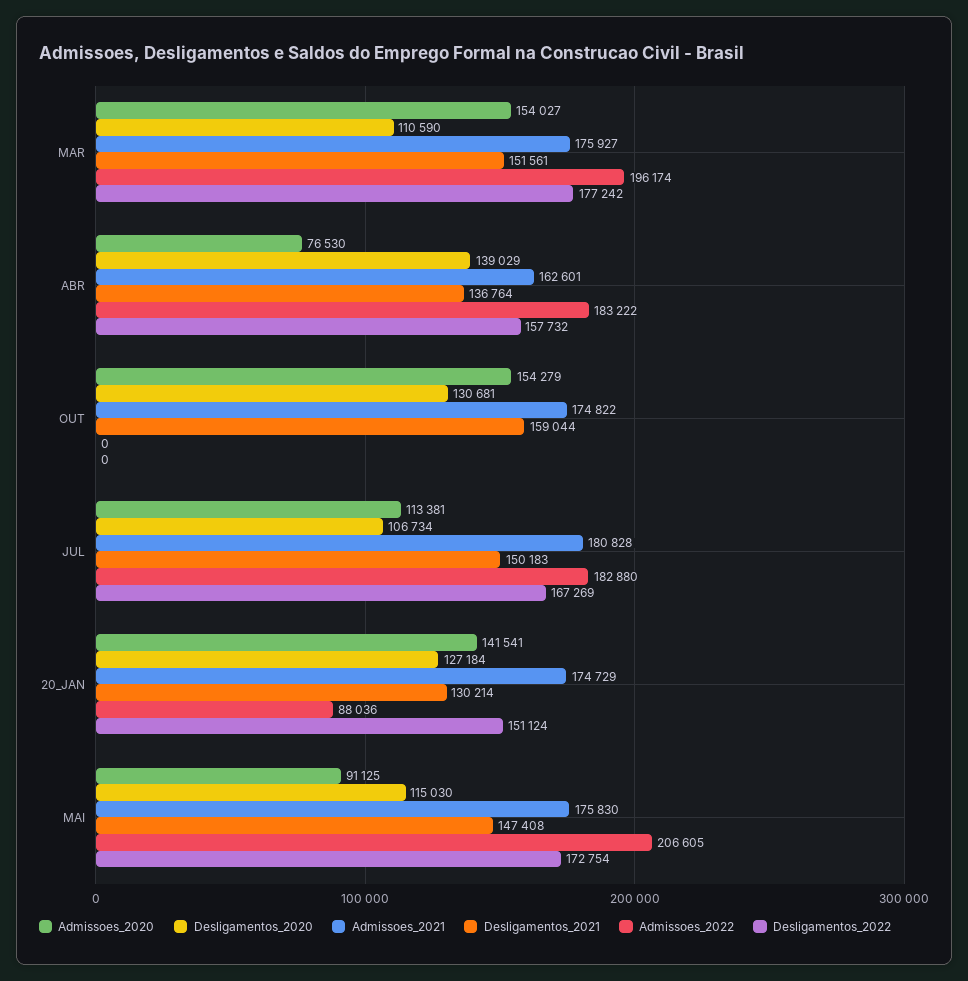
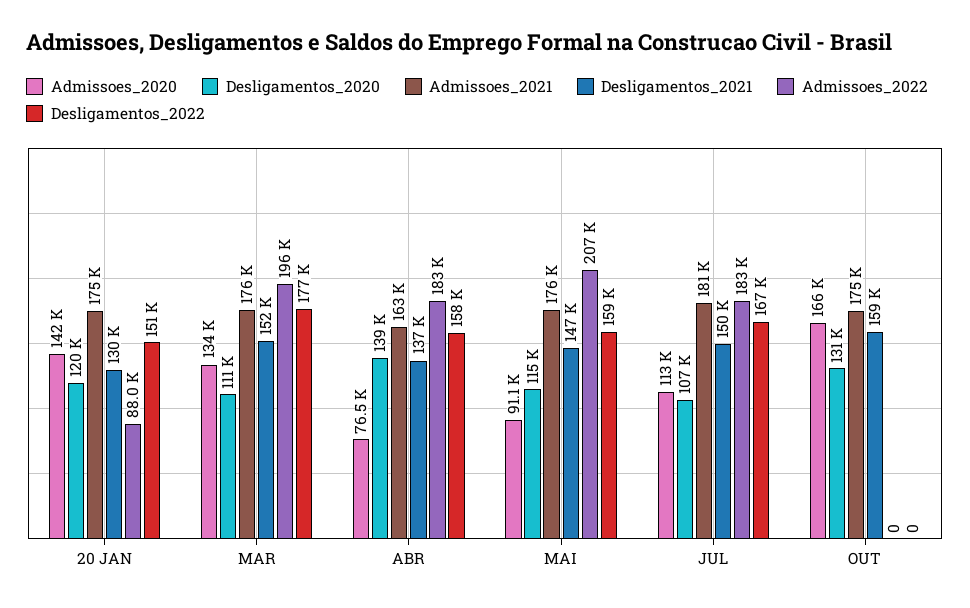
  {
    "Admissoes_2020": {
-     "MAR": 154027,
+     "MAR": 134000,
      "ABR": 76530,
-     "OUT": 154279,
+     "OUT": 166000,
      "JUL": 113381,
      "20_JAN": 141541,
      "MAI": 91125
    },
    "Desligamentos_2020": {
      "MAR": 110590,
      "ABR": 139029,
      "OUT": 130681,
      "JUL": 106734,
-     "20_JAN": 127184,
+     "20_JAN": 120000,
      "MAI": 115030
    },
    "Admissoes_2021": {
      "MAR": 175927,
      "ABR": 162601,
      "OUT": 174822,
      "JUL": 180828,
      "20_JAN": 174729,
      "MAI": 175830
    },
    "Desligamentos_2021": {
      "MAR": 151561,
      "ABR": 136764,
      "OUT": 159044,
      "JUL": 150183,
      "20_JAN": 130214,
      "MAI": 147408
    },
    "Admissoes_2022": {
      "MAR": 196174,
      "ABR": 183222,
      "OUT": 0,
      "JUL": 182880,
      "20_JAN": 88036,
      "MAI": 206605
    },
    "Desligamentos_2022": {
      "MAR": 177242,
      "ABR": 157732,
      "OUT": 0,
      "JUL": 167269,
      "20_JAN": 151124,
-     "MAI": 172754
+     "MAI": 159000
    }
  }

